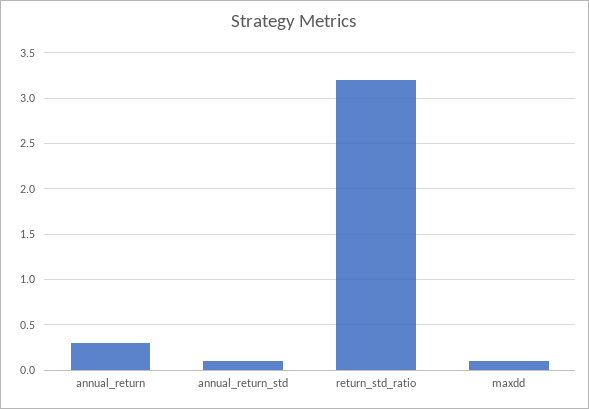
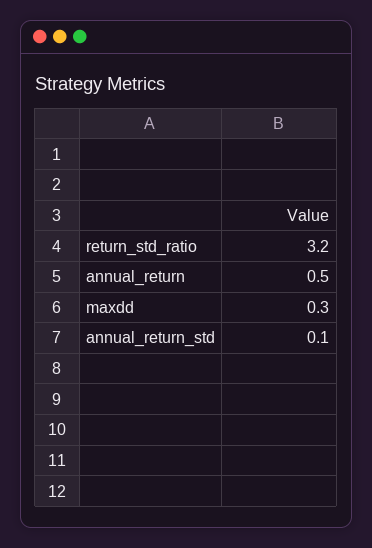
  {
-   "annual_return": 0.3,
+   "annual_return": 0.5,
    "annual_return_std": 0.1,
    "return_std_ratio": 3.2,
-   "maxdd": 0.1
+   "maxdd": 0.3
  }

